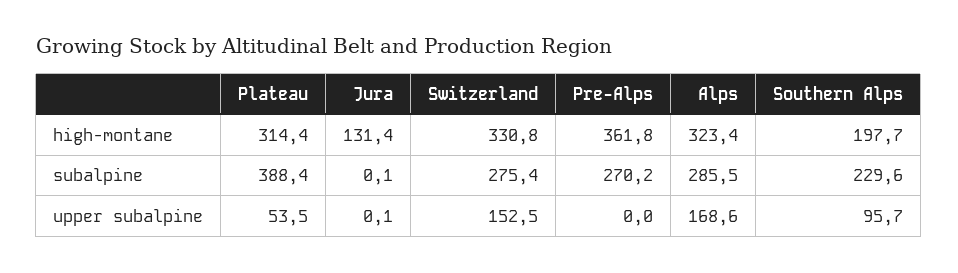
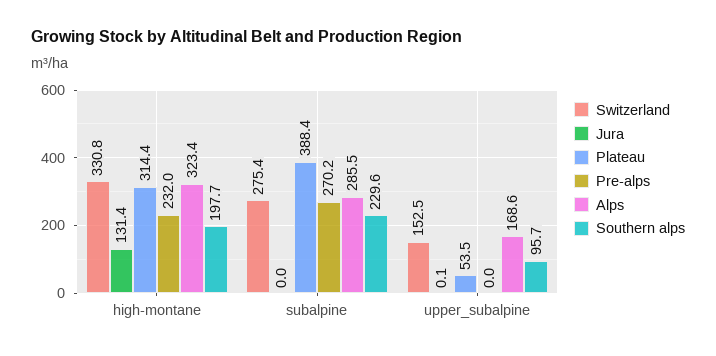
  {
    "Plateau": {
      "high-montane": 314.4,
      "subalpine": 388.4,
      "upper subalpine": 53.5
    },
    "Jura": {
      "high-montane": 131.4,
-     "subalpine": 0.1,
+     "subalpine": 0,
      "upper subalpine": 0.1
    },
    "Switzerland": {
      "high-montane": 330.8,
      "subalpine": 275.4,
      "upper subalpine": 152.5
    },
    "Pre-Alps": {
-     "high-montane": 361.8,
+     "high-montane": 232,
      "subalpine": 270.2,
      "upper subalpine": 0
    },
    "Alps": {
      "high-montane": 323.4,
      "subalpine": 285.5,
      "upper subalpine": 168.6
    },
    "Southern Alps": {
      "high-montane": 197.7,
      "subalpine": 229.6,
      "upper subalpine": 95.7
    }
  }

